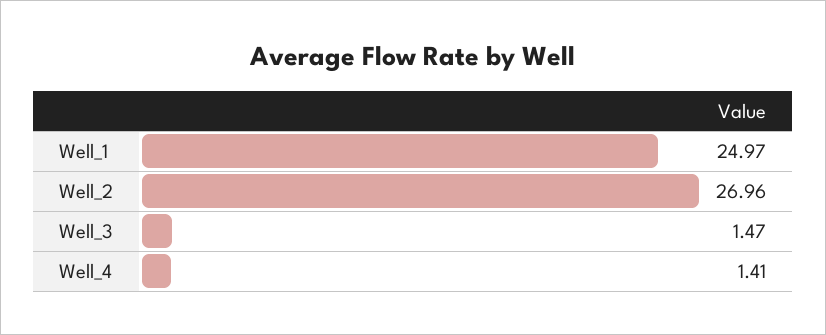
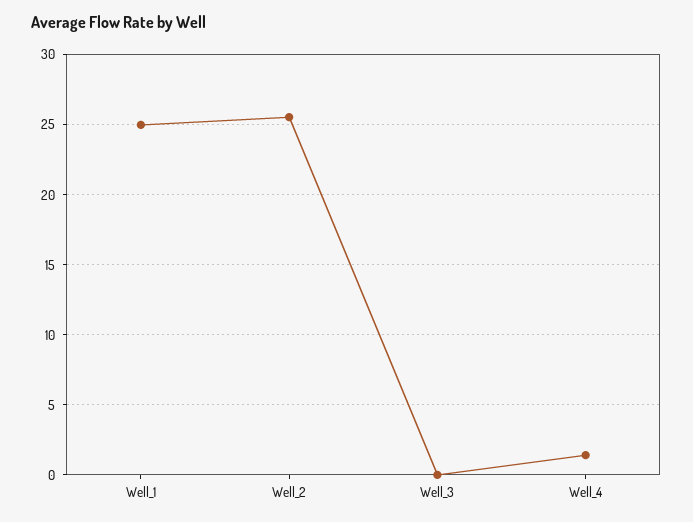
  {
    "Well_1": 24.97,
-   "Well_2": 26.96,
+   "Well_2": 25.5,
-   "Well_3": 1.47,
+   "Well_3": 0,
    "Well_4": 1.41
  }

